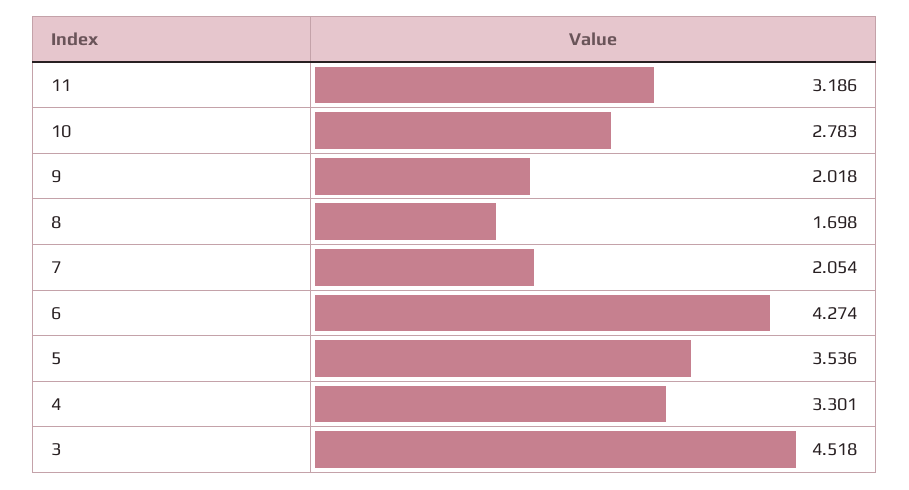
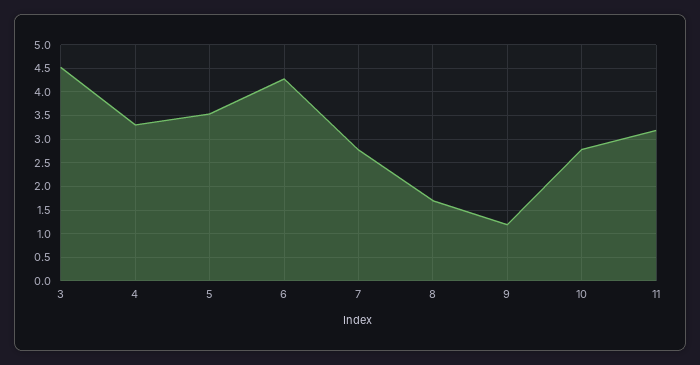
  {
    "11": 3.186,
    "10": 2.783,
-   "9": 2.018,
+   "9": 1.25,
    "8": 1.698,
-   "7": 2.054,
+   "7": 2.75,
    "6": 4.274,
    "5": 3.536,
    "4": 3.301,
    "3": 4.518
  }

